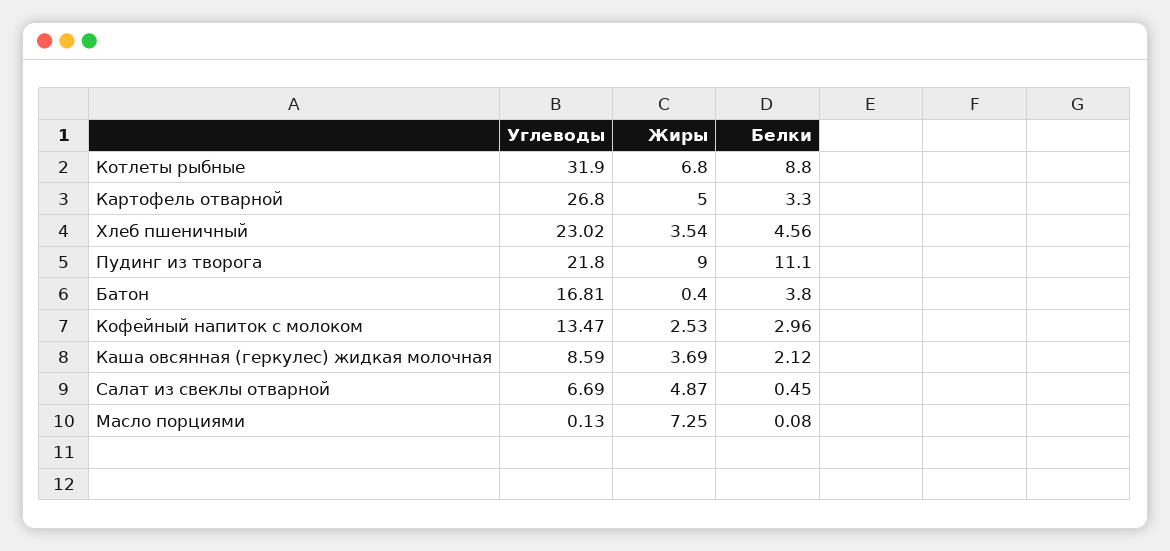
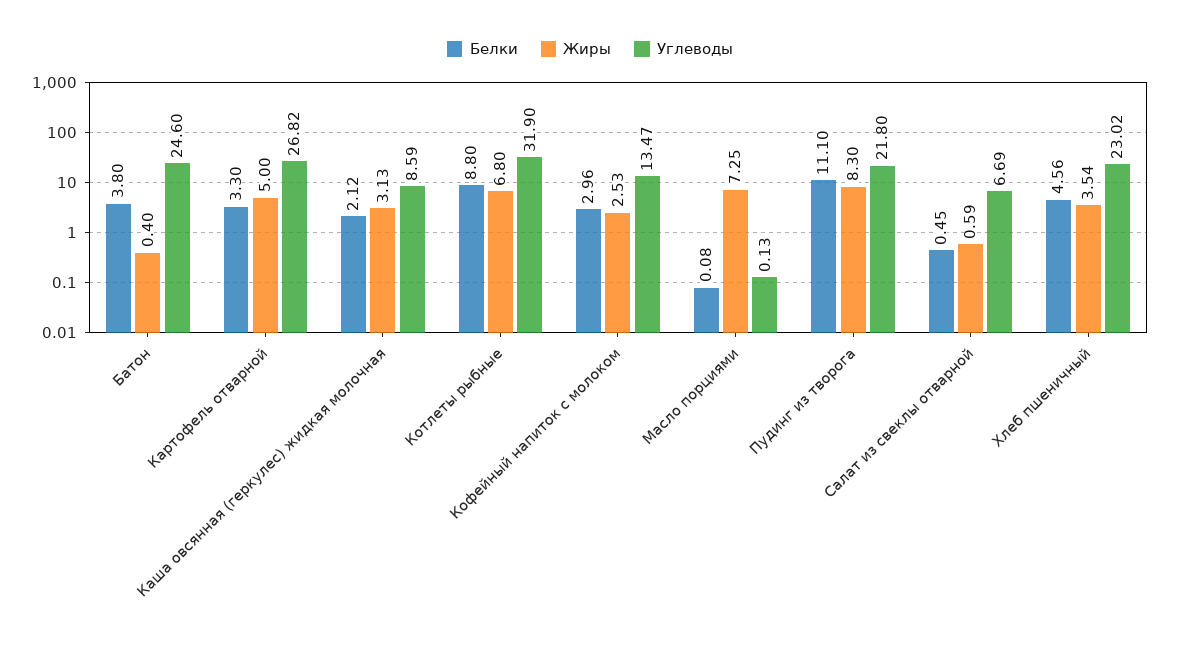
  {
    "Углеводы": {
      "Котлеты рыбные": 31.9,
-     "Картофель отварной": 26.8,
+     "Картофель отварной": 26.82,
      "Хлеб пшеничный": 23.02,
      "Пудинг из творога": 21.8,
-     "Батон": 16.81,
+     "Батон": 24.6,
      "Кофейный напиток с молоком": 13.47,
      "Каша овсянная (геркулес) жидкая молочная": 8.59,
      "Салат из свеклы отварной": 6.69,
      "Масло порциями": 0.13
    },
    "Жиры": {
      "Котлеты рыбные": 6.8,
      "Картофель отварной": 5,
      "Хлеб пшеничный": 3.54,
-     "Пудинг из творога": 9,
+     "Пудинг из творога": 8.3,
      "Батон": 0.4,
      "Кофейный напиток с молоком": 2.53,
-     "Каша овсянная (геркулес) жидкая молочная": 3.69,
+     "Каша овсянная (геркулес) жидкая молочная": 3.13,
-     "Салат из свеклы отварной": 4.87,
+     "Салат из свеклы отварной": 0.59,
      "Масло порциями": 7.25
    },
    "Белки": {
      "Котлеты рыбные": 8.8,
      "Картофель отварной": 3.3,
      "Хлеб пшеничный": 4.56,
      "Пудинг из творога": 11.1,
      "Батон": 3.8,
      "Кофейный напиток с молоком": 2.96,
      "Каша овсянная (геркулес) жидкая молочная": 2.12,
      "Салат из свеклы отварной": 0.45,
      "Масло порциями": 0.08
    }
  }

